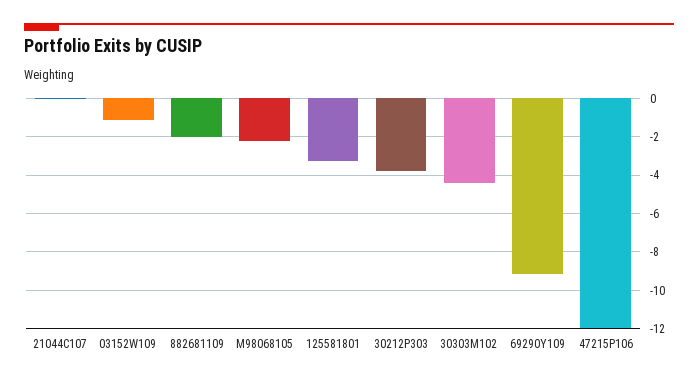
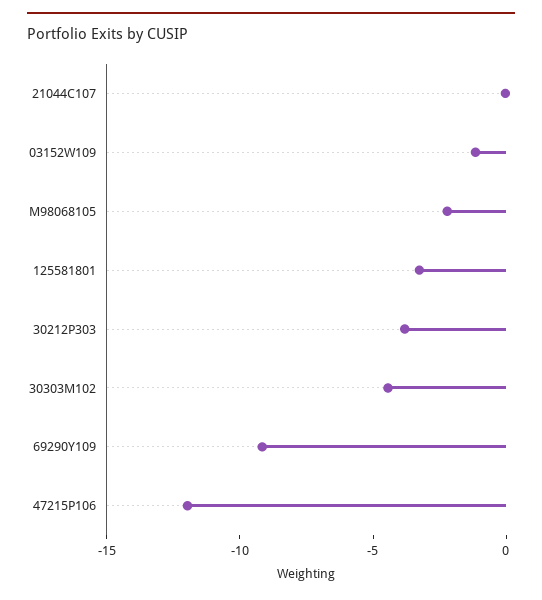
  {
    "21044C107": 0,
    "03152W109": -1,
-   "882681109": -2,
    "M98068105": -2,
    "125581801": -3.5,
    "30212P303": -4,
    "30303M102": -4.5,
    "69290Y109": -9,
    "47215P106": -12
  }

